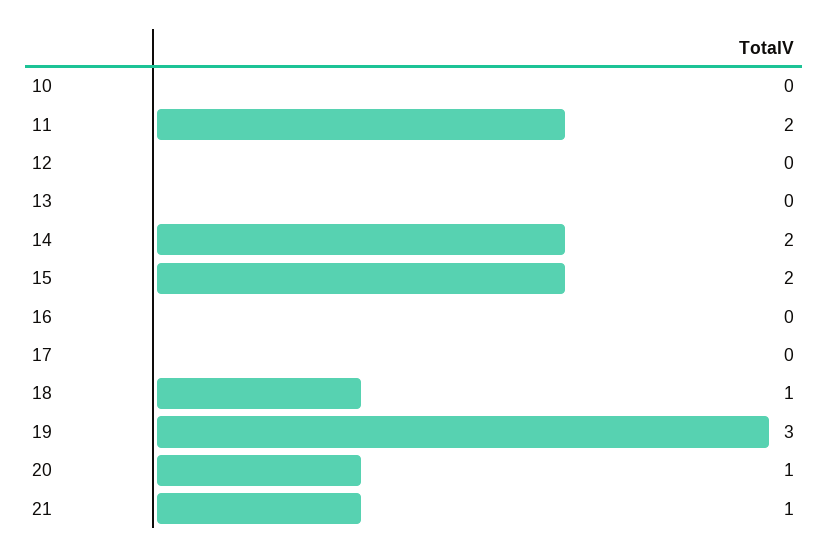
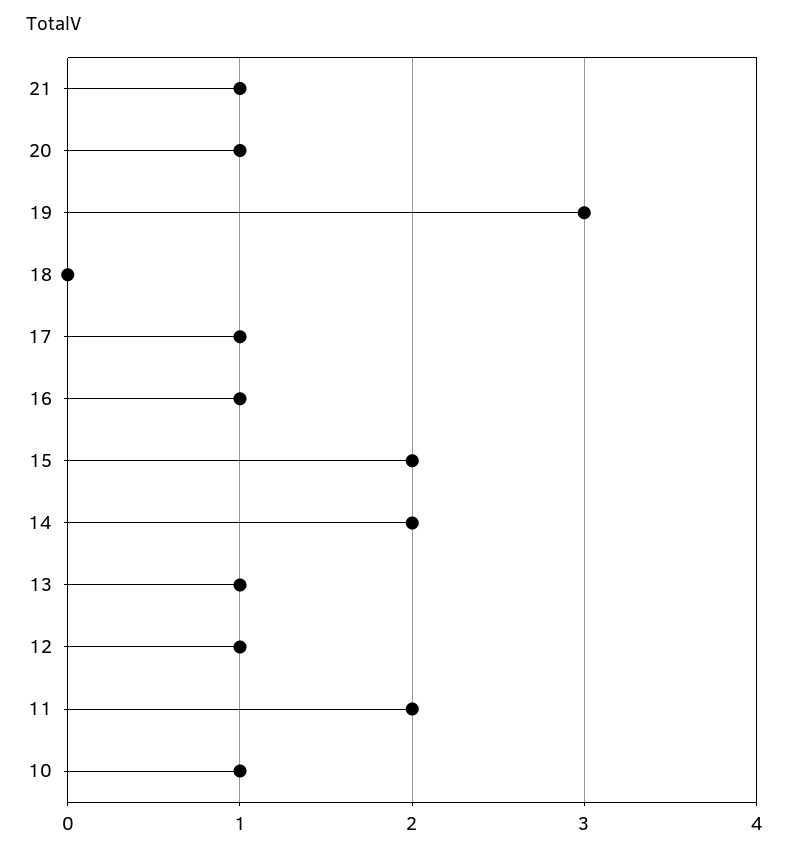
  {
-   "10": 0,
+   "10": 1,
    "11": 2,
-   "12": 0,
+   "12": 1,
-   "13": 0,
+   "13": 1,
    "14": 2,
    "15": 2,
-   "16": 0,
+   "16": 1,
-   "17": 0,
+   "17": 1,
-   "18": 1,
+   "18": 0,
    "19": 3,
    "20": 1,
    "21": 1
  }

